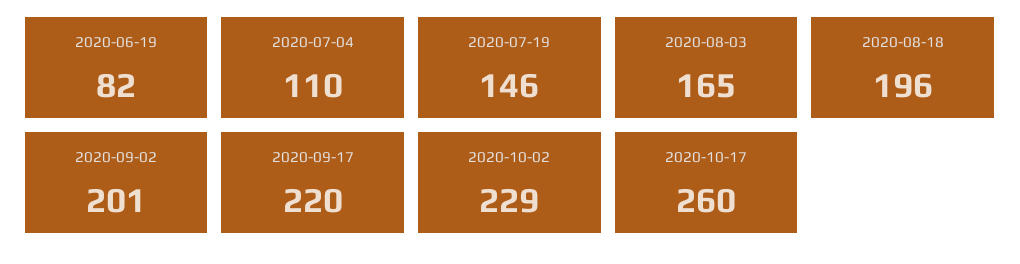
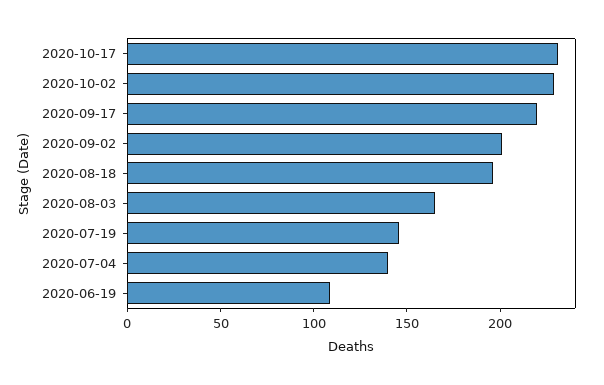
  {
-   "2020-06-19": 82,
+   "2020-06-19": 110,
-   "2020-07-04": 110,
+   "2020-07-04": 140,
    "2020-07-19": 146,
    "2020-08-03": 165,
    "2020-08-18": 196,
    "2020-09-02": 201,
    "2020-09-17": 220,
    "2020-10-02": 229,
-   "2020-10-17": 260
+   "2020-10-17": 230
  }

